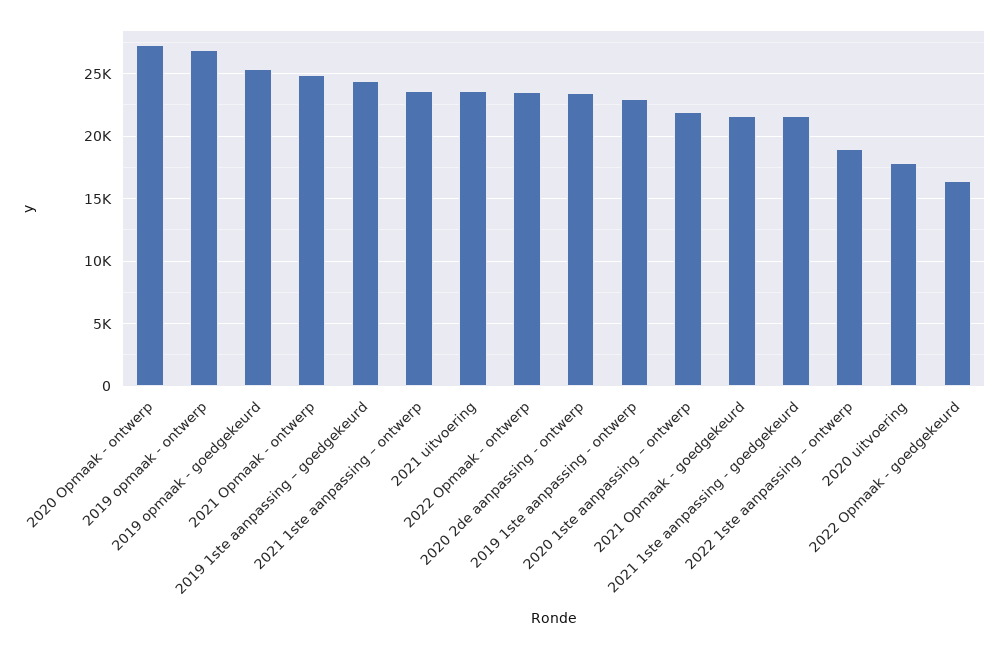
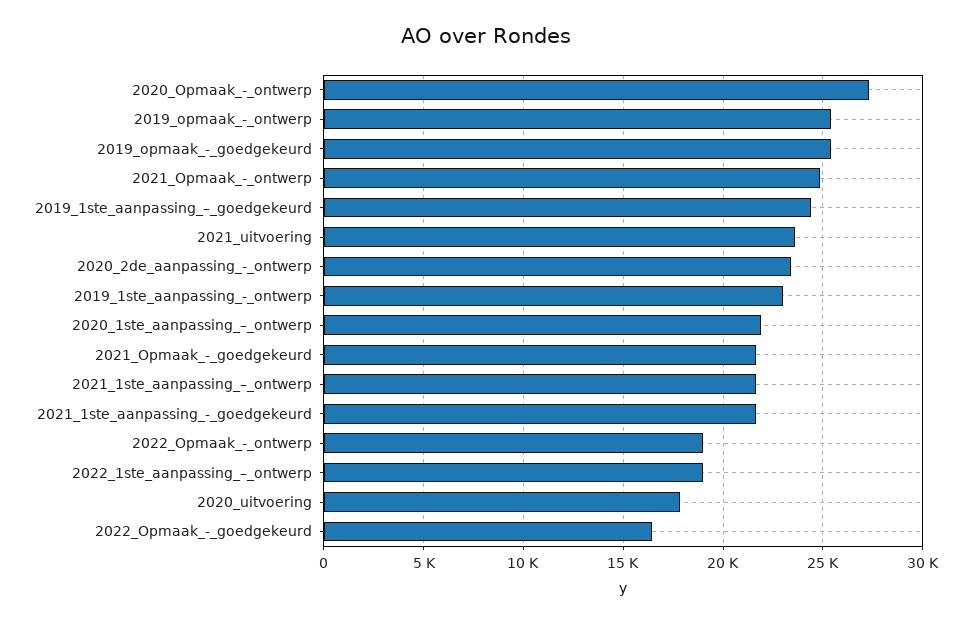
  {
    "2020 Opmaak - ontwerp": 27500,
-   "2019 opmaak - ontwerp": 27000,
+   "2019 opmaak - ontwerp": 25500,
    "2019 opmaak - goedgekeurd": 25500,
    "2021 Opmaak - ontwerp": 25000,
    "2019 1ste aanpassing – goedgekeurd": 24500,
-   "2021 1ste aanpassing – ontwerp": 23500,
+   "2021 1ste aanpassing – ontwerp": 21500,
    "2021 uitvoering": 23500,
-   "2022 Opmaak - ontwerp": 23500,
+   "2022 Opmaak - ontwerp": 19000,
    "2020 2de aanpassing - ontwerp": 23500,
    "2019 1ste aanpassing - ontwerp": 23000,
    "2020 1ste aanpassing – ontwerp": 22000,
    "2021 Opmaak - goedgekeurd": 21500,
    "2021 1ste aanpassing - goedgekeurd": 21500,
    "2022 1ste aanpassing – ontwerp": 19000,
    "2020 uitvoering": 18000,
    "2022 Opmaak - goedgekeurd": 16500
  }

